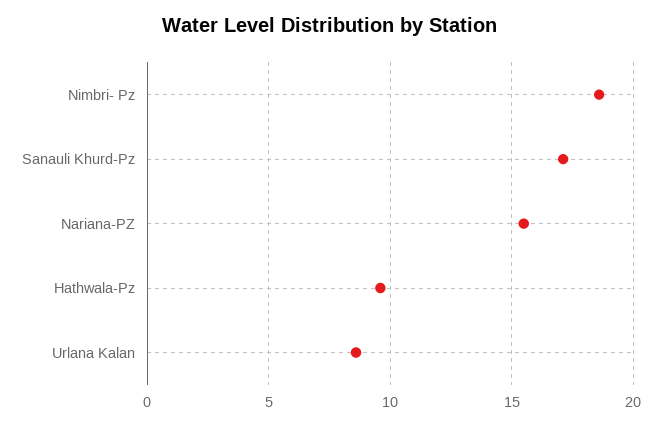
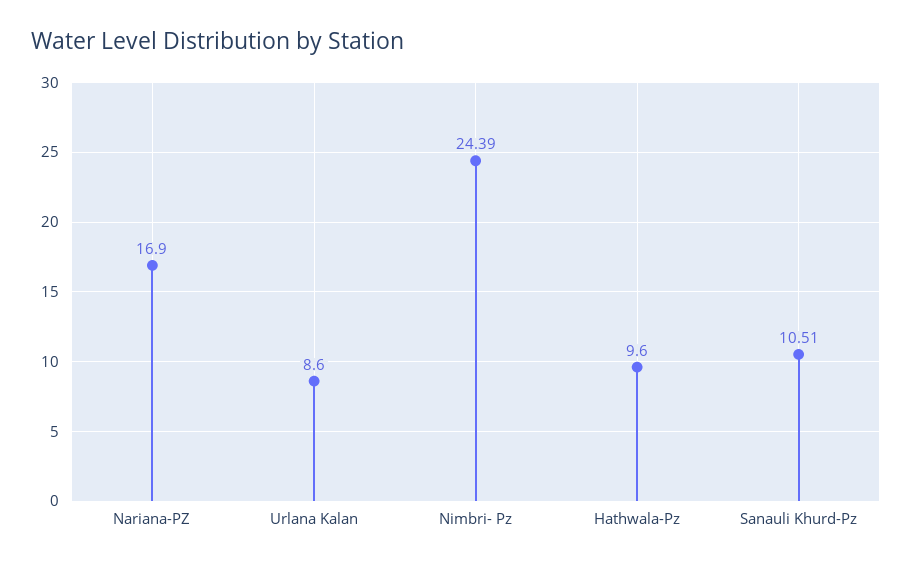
  {
-   "Nimbri- Pz": 18.5,
+   "Nimbri- Pz": 24.39,
-   "Sanauli Khurd-Pz": 17,
+   "Sanauli Khurd-Pz": 10.51,
-   "Nariana-PZ": 15.5,
+   "Nariana-PZ": 16.9,
    "Hathwala-Pz": 9.6,
    "Urlana Kalan": 8.6
  }

